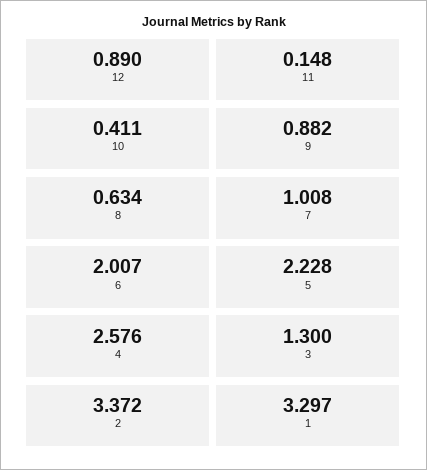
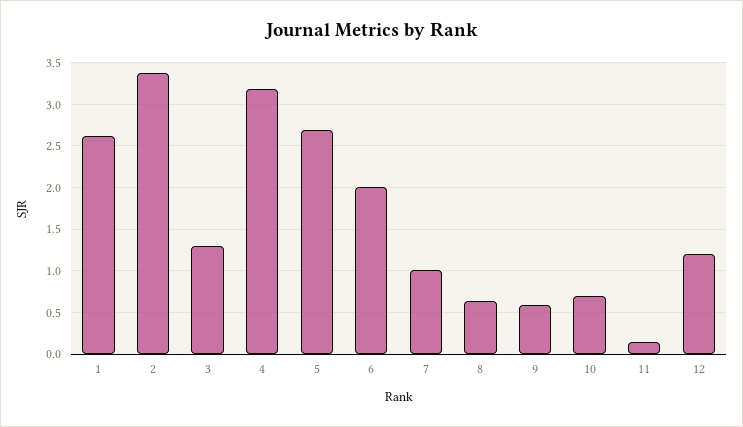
  {
-   "12": 0.89,
+   "12": 1.2,
    "11": 0.148,
-   "10": 0.411,
+   "10": 0.7,
-   "9": 0.882,
+   "9": 0.6,
    "8": 0.634,
    "7": 1.008,
    "6": 2.007,
-   "5": 2.228,
+   "5": 2.7,
-   "4": 2.576,
+   "4": 3.2,
    "3": 1.3,
    "2": 3.372,
-   "1": 3.297
+   "1": 2.6
  }

